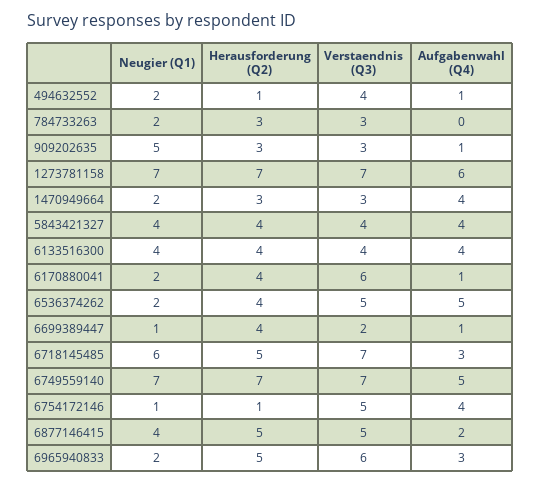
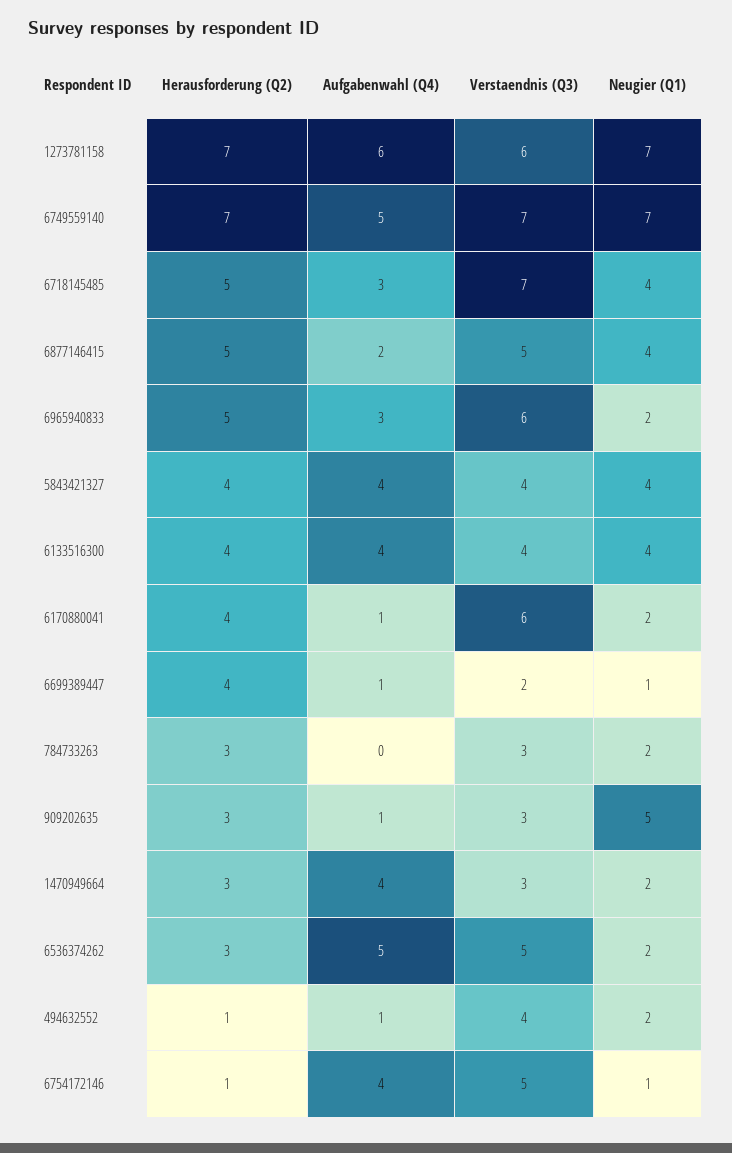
  {
    "Neugier (Q1)": {
      "494632552": 2,
      "784733263": 2,
      "909202635": 5,
      "1273781158": 7,
      "1470949664": 2,
      "5843421327": 4,
      "6133516300": 4,
      "6170880041": 2,
      "6536374262": 2,
      "6699389447": 1,
-     "6718145485": 6,
+     "6718145485": 4,
      "6749559140": 7,
      "6754172146": 1,
      "6877146415": 4,
      "6965940833": 2
    },
    "Herausforderung (Q2)": {
      "494632552": 1,
      "784733263": 3,
      "909202635": 3,
      "1273781158": 7,
      "1470949664": 3,
      "5843421327": 4,
      "6133516300": 4,
      "6170880041": 4,
-     "6536374262": 4,
+     "6536374262": 3,
      "6699389447": 4,
      "6718145485": 5,
      "6749559140": 7,
      "6754172146": 1,
      "6877146415": 5,
      "6965940833": 5
    },
    "Verstaendnis (Q3)": {
      "494632552": 4,
      "784733263": 3,
      "909202635": 3,
-     "1273781158": 7,
+     "1273781158": 6,
      "1470949664": 3,
      "5843421327": 4,
      "6133516300": 4,
      "6170880041": 6,
      "6536374262": 5,
      "6699389447": 2,
      "6718145485": 7,
      "6749559140": 7,
      "6754172146": 5,
      "6877146415": 5,
      "6965940833": 6
    },
    "Aufgabenwahl (Q4)": {
      "494632552": 1,
      "784733263": 0,
      "909202635": 1,
      "1273781158": 6,
      "1470949664": 4,
      "5843421327": 4,
      "6133516300": 4,
      "6170880041": 1,
      "6536374262": 5,
      "6699389447": 1,
      "6718145485": 3,
      "6749559140": 5,
      "6754172146": 4,
      "6877146415": 2,
      "6965940833": 3
    }
  }

